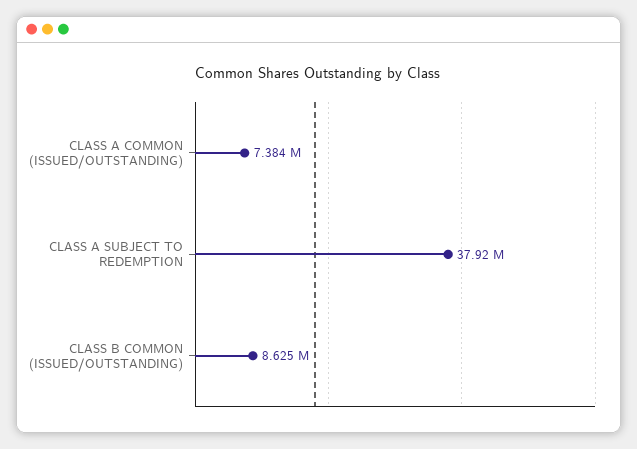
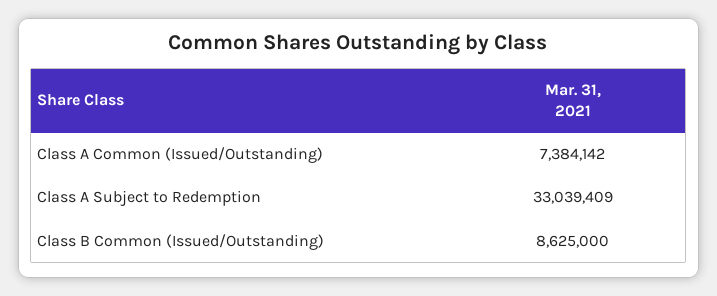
  {
    "CLASS A COMMON (ISSUED/OUTSTANDING)": 7384142,
-   "CLASS A SUBJECT TO REDEMPTION": 37920000,
+   "CLASS A SUBJECT TO REDEMPTION": 33039409,
    "CLASS B COMMON (ISSUED/OUTSTANDING)": 8625000
  }

